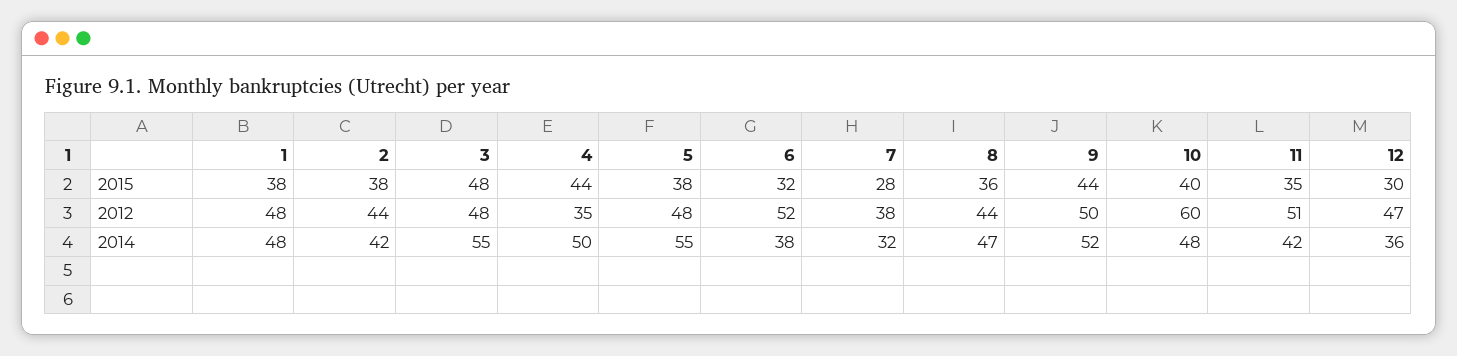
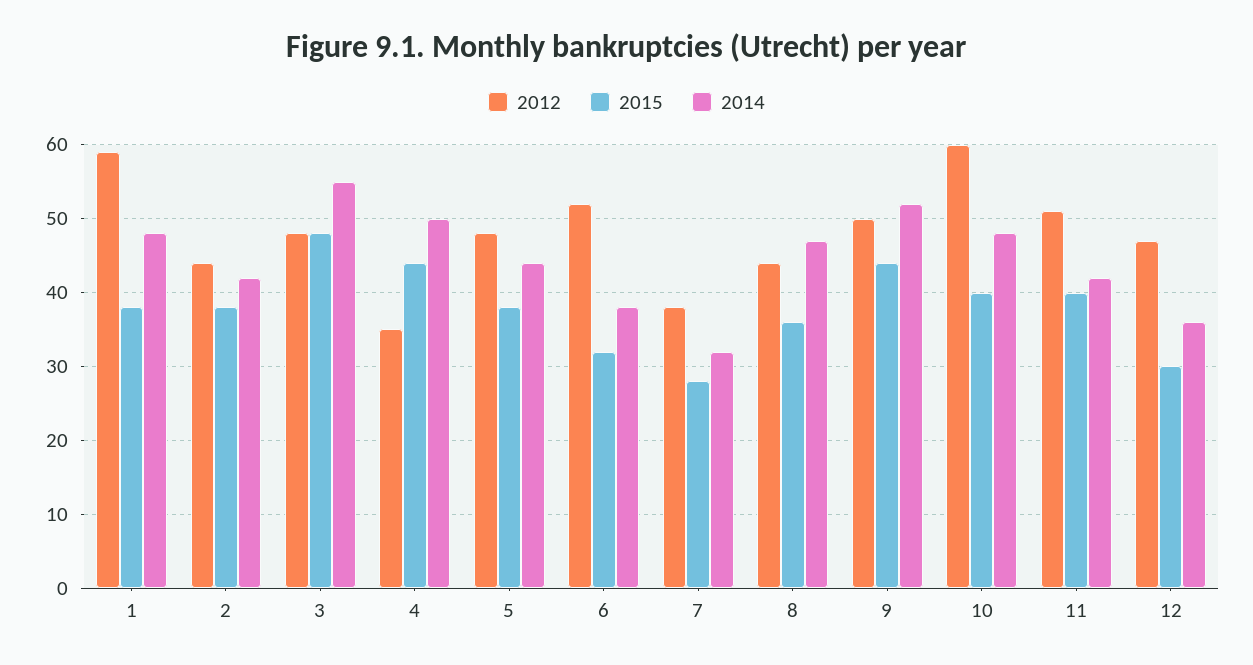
  {
    "2015": {
      "1": 38,
      "2": 38,
      "3": 48,
      "4": 44,
      "5": 38,
      "6": 32,
      "7": 28,
      "8": 36,
      "9": 44,
      "10": 40,
-     "11": 35,
+     "11": 40,
      "12": 30
    },
    "2012": {
-     "1": 48,
+     "1": 59,
      "2": 44,
      "3": 48,
      "4": 35,
      "5": 48,
      "6": 52,
      "7": 38,
      "8": 44,
      "9": 50,
      "10": 60,
      "11": 51,
      "12": 47
    },
    "2014": {
      "1": 48,
      "2": 42,
      "3": 55,
      "4": 50,
-     "5": 55,
+     "5": 44,
      "6": 38,
      "7": 32,
      "8": 47,
      "9": 52,
      "10": 48,
      "11": 42,
      "12": 36
    }
  }

